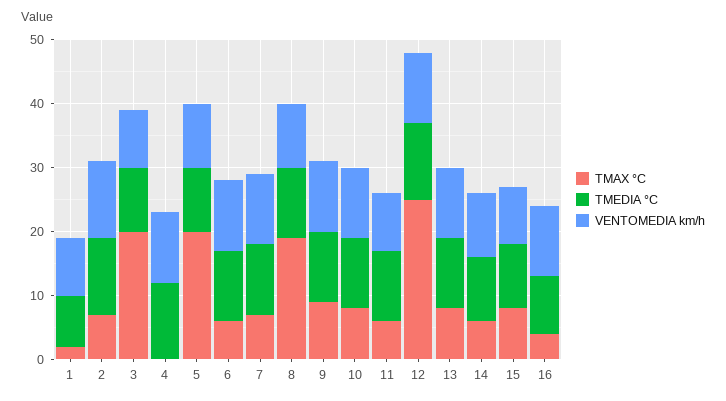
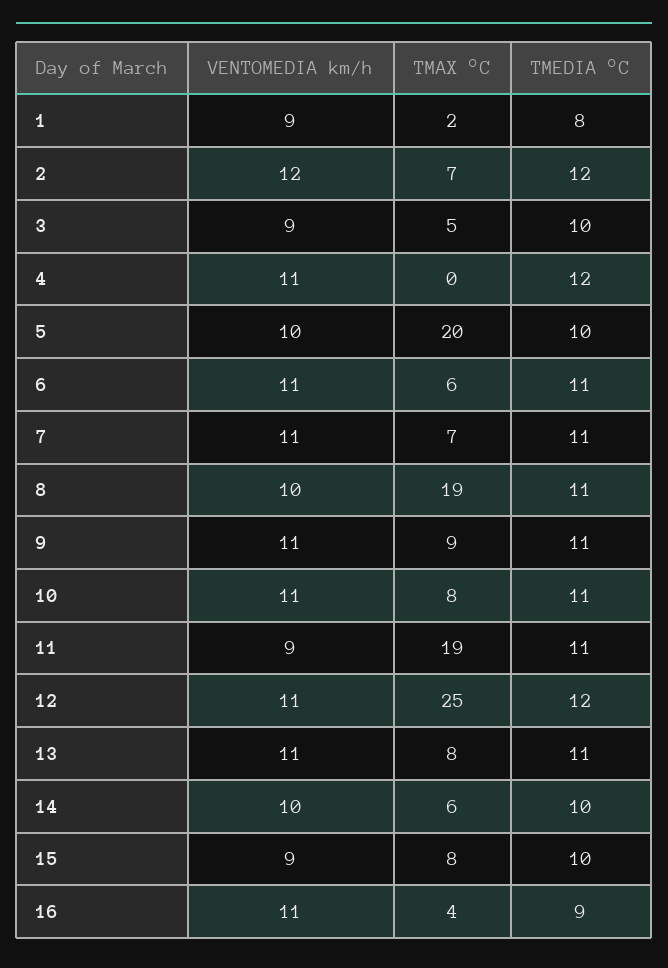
  {
    "TMAX °C": {
      "1": 2,
      "2": 7,
-     "3": 20,
+     "3": 5,
      "4": 0,
      "5": 20,
      "6": 6,
      "7": 7,
      "8": 19,
      "9": 9,
      "10": 8,
-     "11": 5,
+     "11": 19,
      "12": 25,
      "13": 8,
      "14": 6,
      "15": 8,
      "16": 4
    },
    "TMEDIA °C": {
      "1": 8,
      "2": 12,
      "3": 10,
      "4": 12,
      "5": 10,
      "6": 11,
      "7": 11,
      "8": 11,
      "9": 11,
      "10": 11,
      "11": 11,
      "12": 12,
      "13": 11,
      "14": 10,
      "15": 10,
      "16": 9
    },
    "VENTOMEDIA km/h": {
      "1": 9,
      "2": 12,
      "3": 9,
      "4": 11,
      "5": 10,
      "6": 11,
      "7": 11,
      "8": 10,
      "9": 11,
      "10": 11,
      "11": 9,
      "12": 11,
      "13": 11,
      "14": 10,
      "15": 9,
      "16": 11
    }
  }

